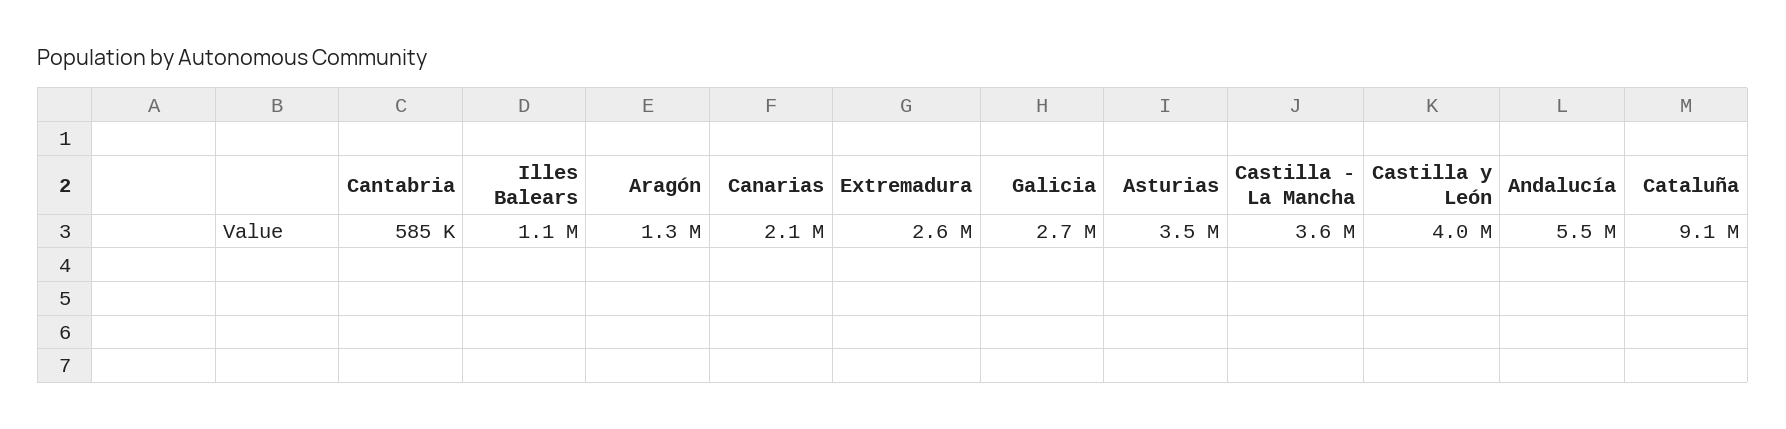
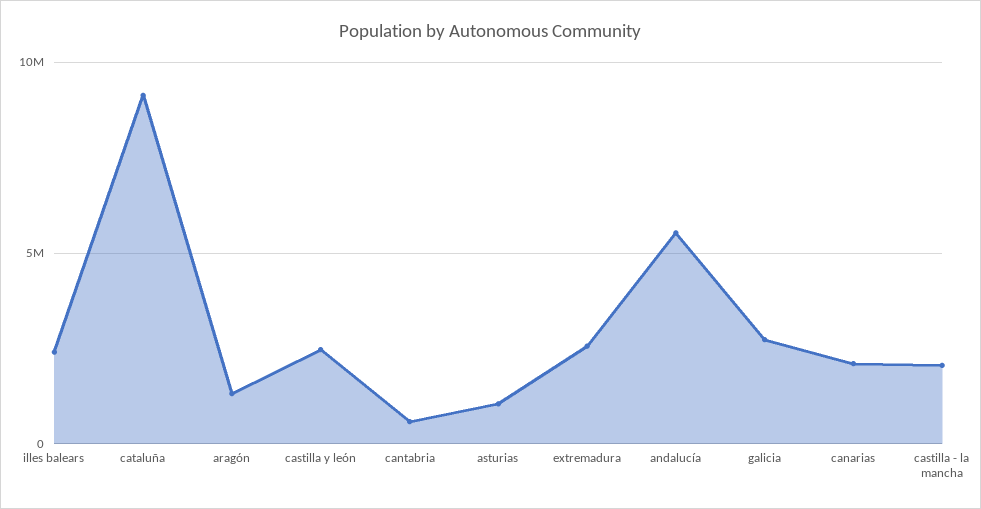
  {
    "Cantabria": 585000,
-   "Illes Balears": 1100000,
+   "Illes Balears": 2500000,
    "Aragón": 1300000,
    "Canarias": 2100000,
    "Extremadura": 2600000,
    "Galicia": 2700000,
-   "Asturias": 3500000,
+   "Asturias": 1000000,
-   "Castilla - La Mancha": 3600000,
+   "Castilla - La Mancha": 2000000,
-   "Castilla y León": 4000000,
+   "Castilla y León": 2500000,
    "Andalucía": 5500000,
    "Cataluña": 9100000
  }

